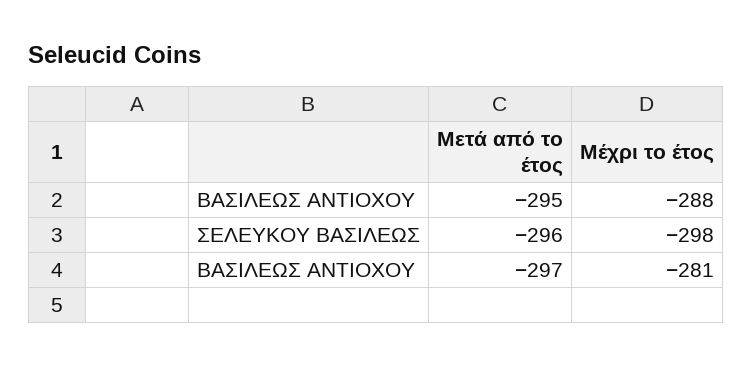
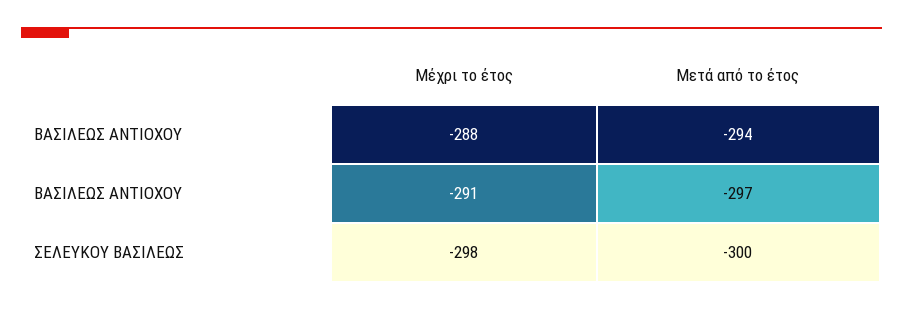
  {
    "Μετά από το έτος": {
-     "BAΣΙΛΕΩΣ ANTIOXOY": -295,
+     "BAΣΙΛΕΩΣ ANTIOXOY": -294,
-     "ΣΕΛΕΥΚΟΥ BAΣΙΛΕΩΣ": -296,
+     "ΣΕΛΕΥΚΟΥ BAΣΙΛΕΩΣ": -300,
      "BAΣΙΛΕΩΣ ANTIOXOΥ": -297
    },
    "Μέχρι το έτος": {
      "BAΣΙΛΕΩΣ ANTIOXOY": -288,
      "ΣΕΛΕΥΚΟΥ BAΣΙΛΕΩΣ": -298,
-     "BAΣΙΛΕΩΣ ANTIOXOΥ": -281
+     "BAΣΙΛΕΩΣ ANTIOXOΥ": -291
    }
  }

